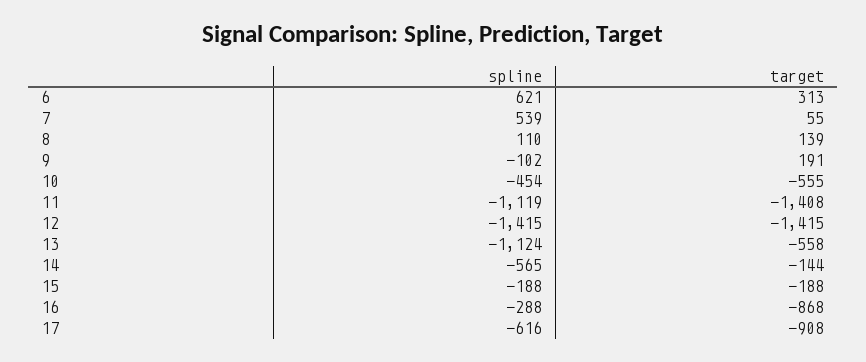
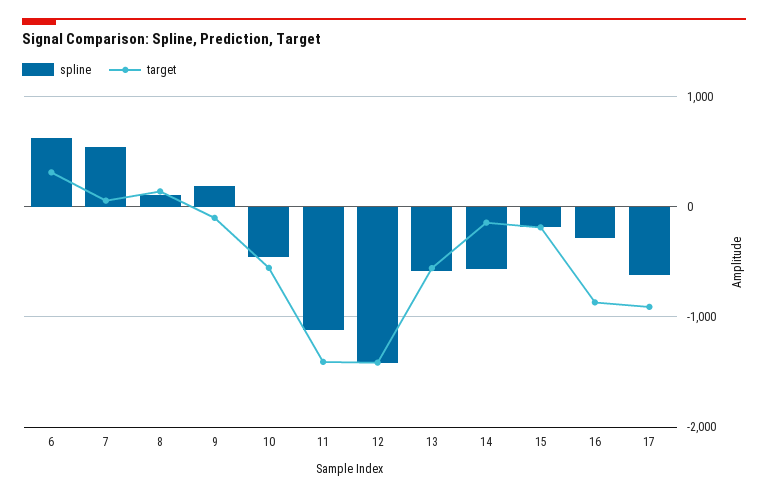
  {
    "spline": {
      "6": 621,
      "7": 539,
      "8": 110,
-     "9": -102,
+     "9": 200,
      "10": -454,
      "11": -1119,
      "12": -1415,
-     "13": -1124,
+     "13": -600,
      "14": -565,
      "15": -188,
      "16": -288,
      "17": -616
    },
    "target": {
      "6": 313,
      "7": 55,
      "8": 139,
-     "9": 191,
+     "9": -100,
      "10": -555,
      "11": -1408,
      "12": -1415,
      "13": -558,
      "14": -144,
      "15": -188,
      "16": -868,
      "17": -908
    }
  }

